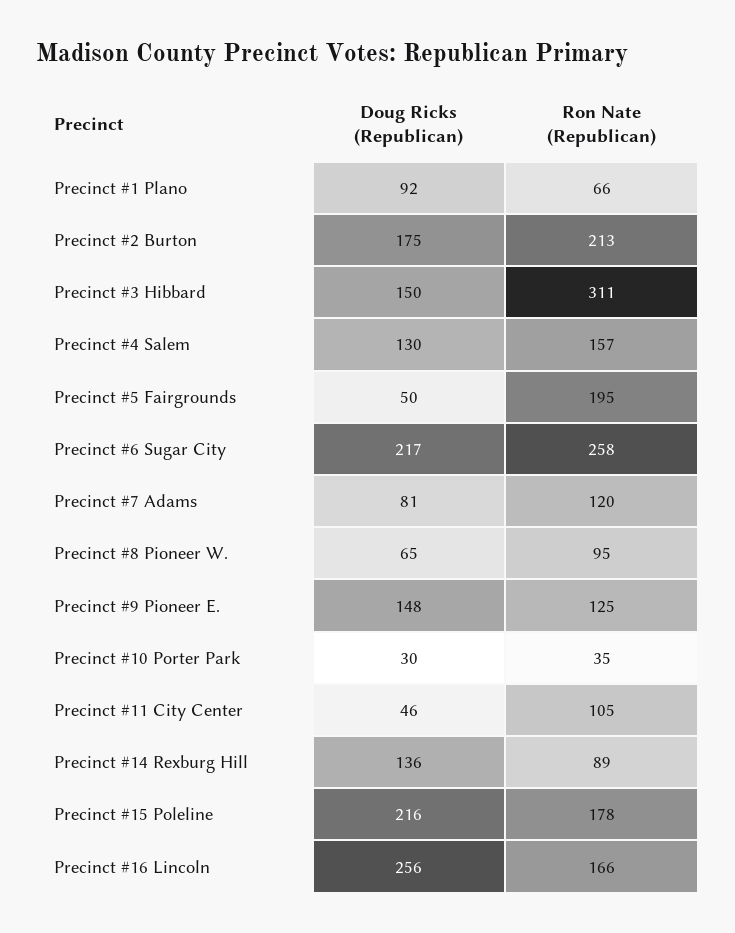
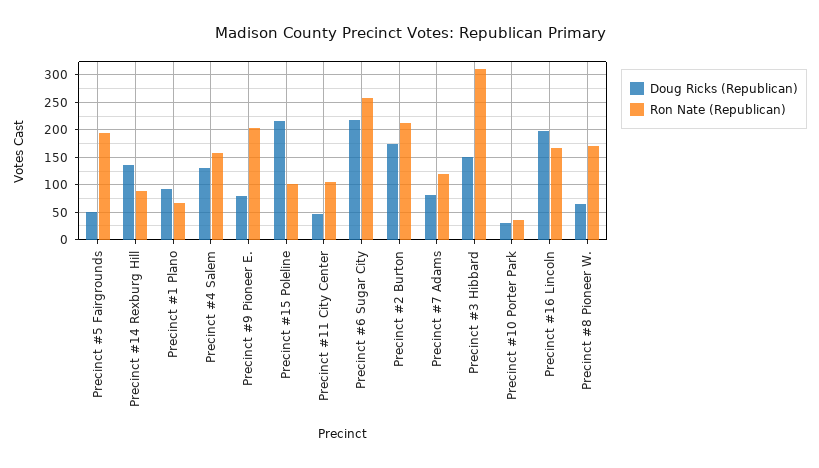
  {
    "Doug Ricks (Republican)": {
      "Precinct #1 Plano": 92,
      "Precinct #2 Burton": 175,
      "Precinct #3 Hibbard": 150,
      "Precinct #4 Salem": 130,
      "Precinct #5 Fairgrounds": 50,
      "Precinct #6 Sugar City": 217,
      "Precinct #7 Adams": 81,
      "Precinct #8 Pioneer W.": 65,
-     "Precinct #9 Pioneer E.": 148,
+     "Precinct #9 Pioneer E.": 75,
      "Precinct #10 Porter Park": 30,
      "Precinct #11 City Center": 46,
      "Precinct #14 Rexburg Hill": 136,
      "Precinct #15 Poleline": 216,
-     "Precinct #16 Lincoln": 256
+     "Precinct #16 Lincoln": 200
    },
    "Ron Nate (Republican)": {
      "Precinct #1 Plano": 66,
      "Precinct #2 Burton": 213,
      "Precinct #3 Hibbard": 311,
      "Precinct #4 Salem": 157,
      "Precinct #5 Fairgrounds": 195,
      "Precinct #6 Sugar City": 258,
      "Precinct #7 Adams": 120,
-     "Precinct #8 Pioneer W.": 95,
+     "Precinct #8 Pioneer W.": 175,
-     "Precinct #9 Pioneer E.": 125,
+     "Precinct #9 Pioneer E.": 200,
      "Precinct #10 Porter Park": 35,
      "Precinct #11 City Center": 105,
      "Precinct #14 Rexburg Hill": 89,
-     "Precinct #15 Poleline": 178,
+     "Precinct #15 Poleline": 100,
      "Precinct #16 Lincoln": 166
    }
  }

